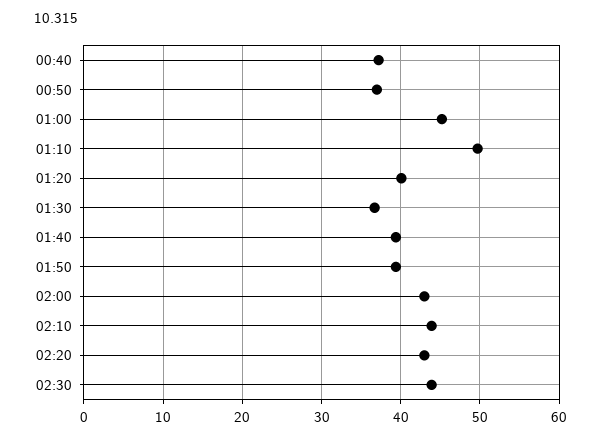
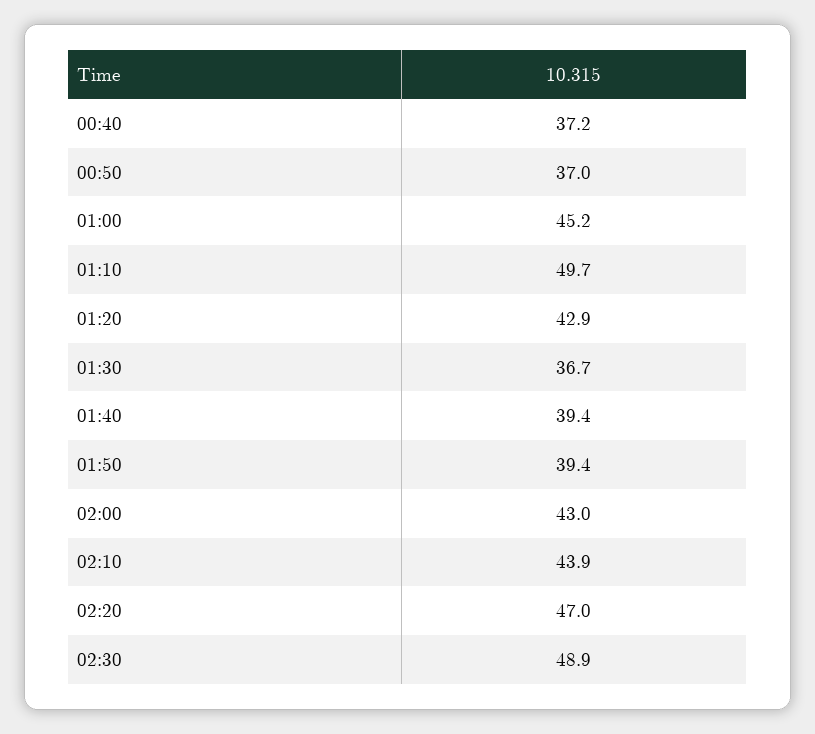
  {
    "00:40": 37.2,
    "00:50": 37,
    "01:00": 45.2,
    "01:10": 49.7,
-   "01:20": 40,
+   "01:20": 42.9,
    "01:30": 36.7,
    "01:40": 39.4,
    "01:50": 39.4,
    "02:00": 43,
    "02:10": 43.9,
-   "02:20": 43,
+   "02:20": 47,
-   "02:30": 44
+   "02:30": 48.9
  }

